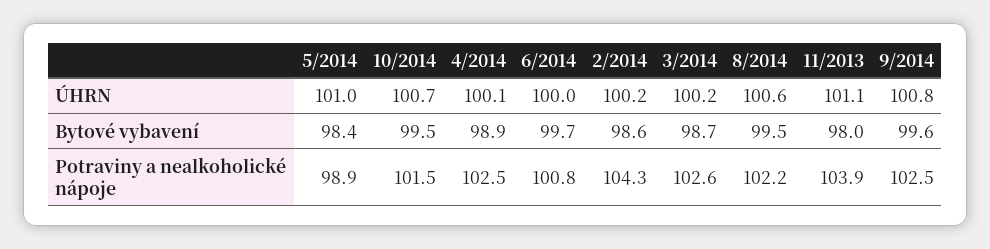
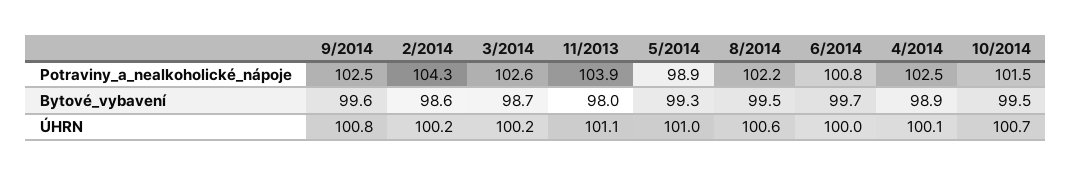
  {
    "5/2014": {
      "ÚHRN": 101,
-     "Bytové vybavení": 98.4,
+     "Bytové vybavení": 99.3,
      "Potraviny a nealkoholické nápoje": 98.9
    },
    "10/2014": {
      "ÚHRN": 100.7,
      "Bytové vybavení": 99.5,
      "Potraviny a nealkoholické nápoje": 101.5
    },
    "4/2014": {
      "ÚHRN": 100.1,
      "Bytové vybavení": 98.9,
      "Potraviny a nealkoholické nápoje": 102.5
    },
    "6/2014": {
      "ÚHRN": 100,
      "Bytové vybavení": 99.7,
      "Potraviny a nealkoholické nápoje": 100.8
    },
    "2/2014": {
      "ÚHRN": 100.2,
      "Bytové vybavení": 98.6,
      "Potraviny a nealkoholické nápoje": 104.3
    },
    "3/2014": {
      "ÚHRN": 100.2,
      "Bytové vybavení": 98.7,
      "Potraviny a nealkoholické nápoje": 102.6
    },
    "8/2014": {
      "ÚHRN": 100.6,
      "Bytové vybavení": 99.5,
      "Potraviny a nealkoholické nápoje": 102.2
    },
    "11/2013": {
      "ÚHRN": 101.1,
      "Bytové vybavení": 98,
      "Potraviny a nealkoholické nápoje": 103.9
    },
    "9/2014": {
      "ÚHRN": 100.8,
      "Bytové vybavení": 99.6,
      "Potraviny a nealkoholické nápoje": 102.5
    }
  }

